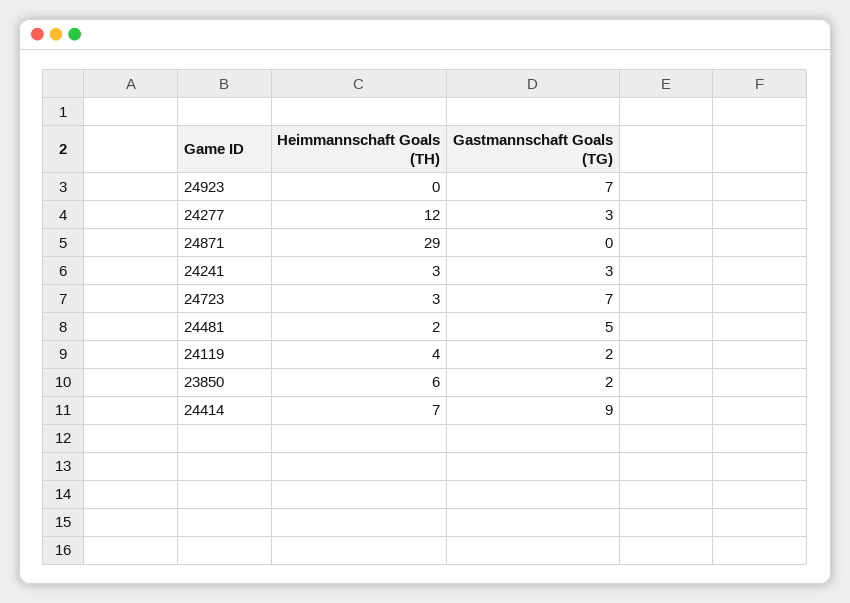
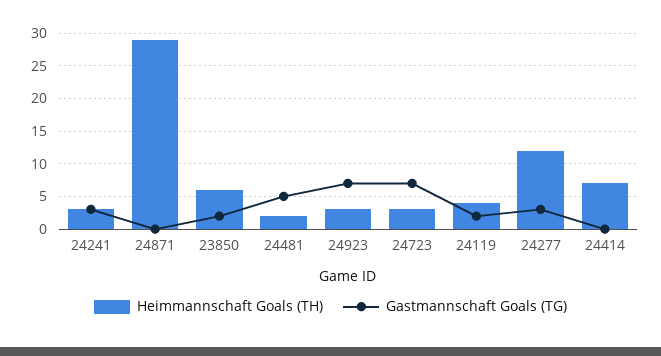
  {
    "Heimmannschaft Goals (TH)": {
-     "24923": 0,
+     "24923": 3,
      "24277": 12,
      "24871": 29,
      "24241": 3,
      "24723": 3,
      "24481": 2,
      "24119": 4,
      "23850": 6,
      "24414": 7
    },
    "Gastmannschaft Goals (TG)": {
      "24923": 7,
      "24277": 3,
      "24871": 0,
      "24241": 3,
      "24723": 7,
      "24481": 5,
      "24119": 2,
      "23850": 2,
-     "24414": 9
+     "24414": 0
    }
  }

